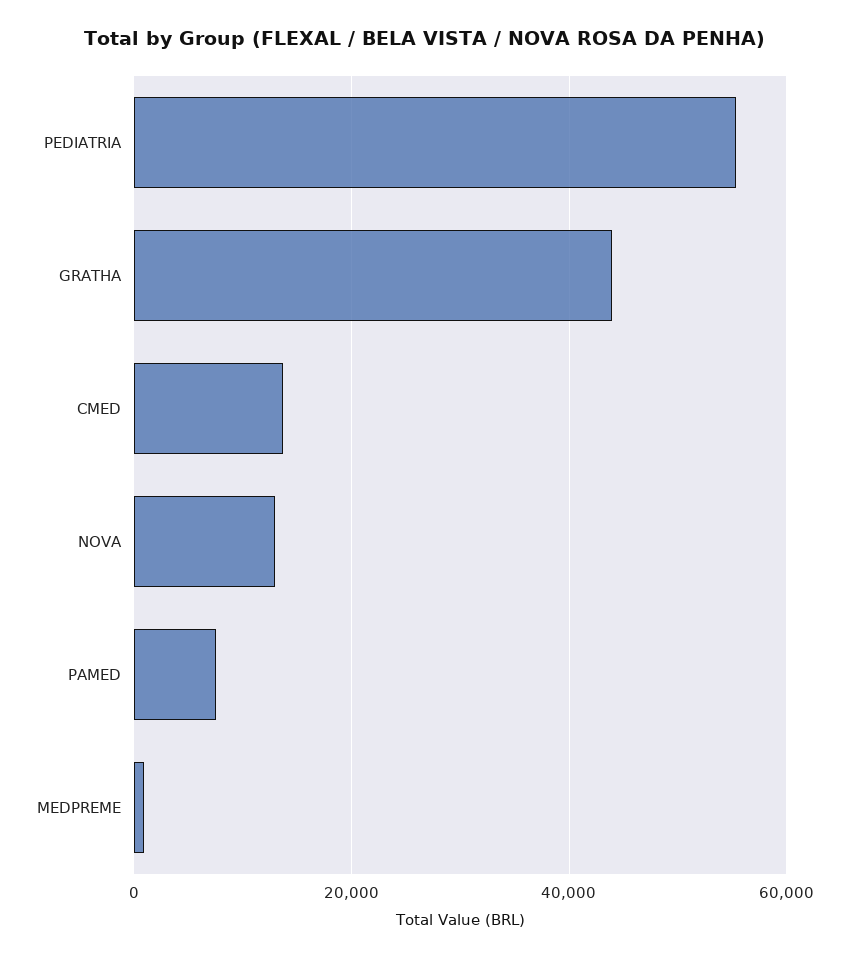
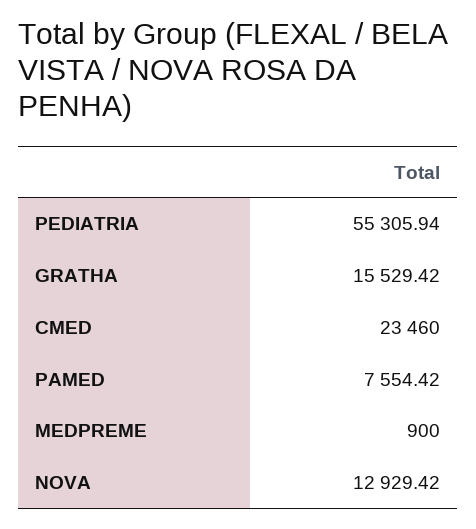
  {
    "PEDIATRIA": 55305.94,
-   "GRATHA": 44000,
+   "GRATHA": 15529.42,
-   "CMED": 14000,
+   "CMED": 23460,
    "NOVA": 12929.42,
    "PAMED": 7554.42,
    "MEDPREME": 900
  }

